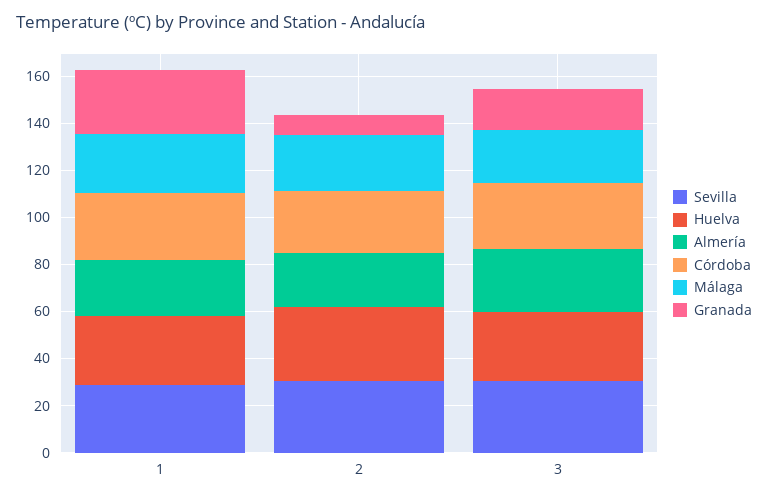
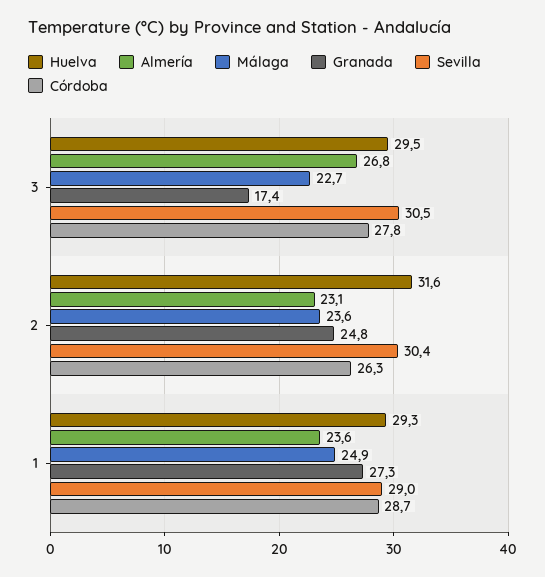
  {
    "Sevilla": {
      "1": 29,
      "2": 30.4,
      "3": 30.5
    },
    "Huelva": {
      "1": 29.3,
      "2": 31.6,
      "3": 29.5
    },
    "Almería": {
      "1": 23.6,
      "2": 23.1,
      "3": 26.8
    },
    "Córdoba": {
      "1": 28.7,
      "2": 26.3,
      "3": 27.8
    },
    "Málaga": {
      "1": 24.9,
      "2": 23.6,
      "3": 22.7
    },
    "Granada": {
      "1": 27.3,
-     "2": 10,
+     "2": 24.8,
      "3": 17.4
    }
  }

